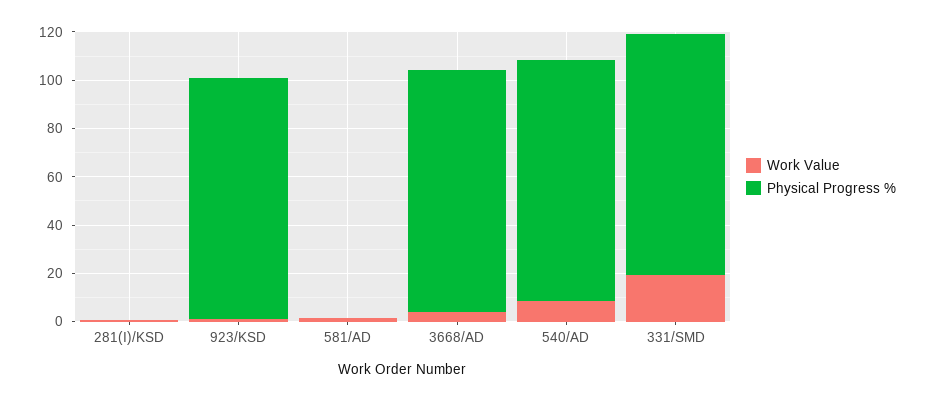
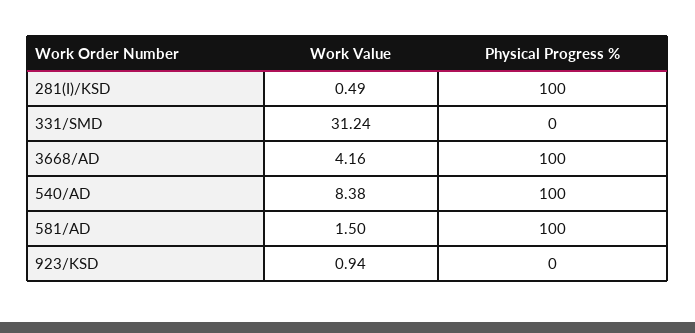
  {
    "Work Value": {
      "281(I)/KSD": 0.49,
      "923/KSD": 0.94,
      "581/AD": 1.5,
      "3668/AD": 4.16,
      "540/AD": 8.38,
-     "331/SMD": 20
+     "331/SMD": 31.24
    },
    "Physical Progress %": {
-     "281(I)/KSD": 0,
+     "281(I)/KSD": 100,
-     "923/KSD": 100,
+     "923/KSD": 0,
-     "581/AD": 0,
+     "581/AD": 100,
      "3668/AD": 100,
      "540/AD": 100,
-     "331/SMD": 100
+     "331/SMD": 0
    }
  }

